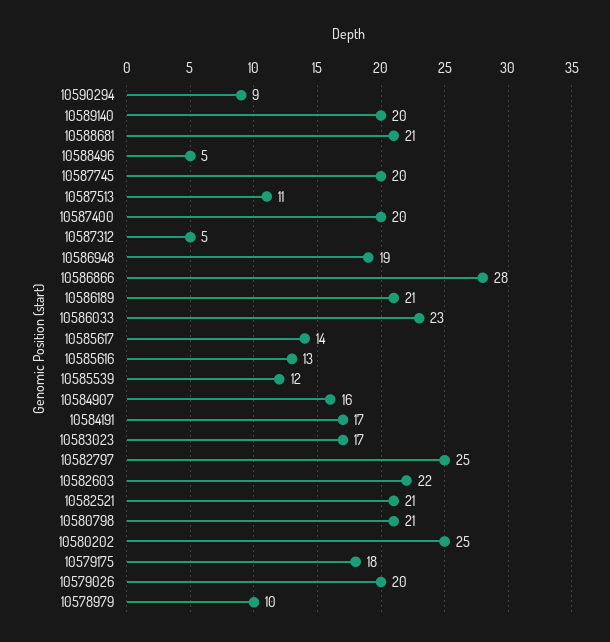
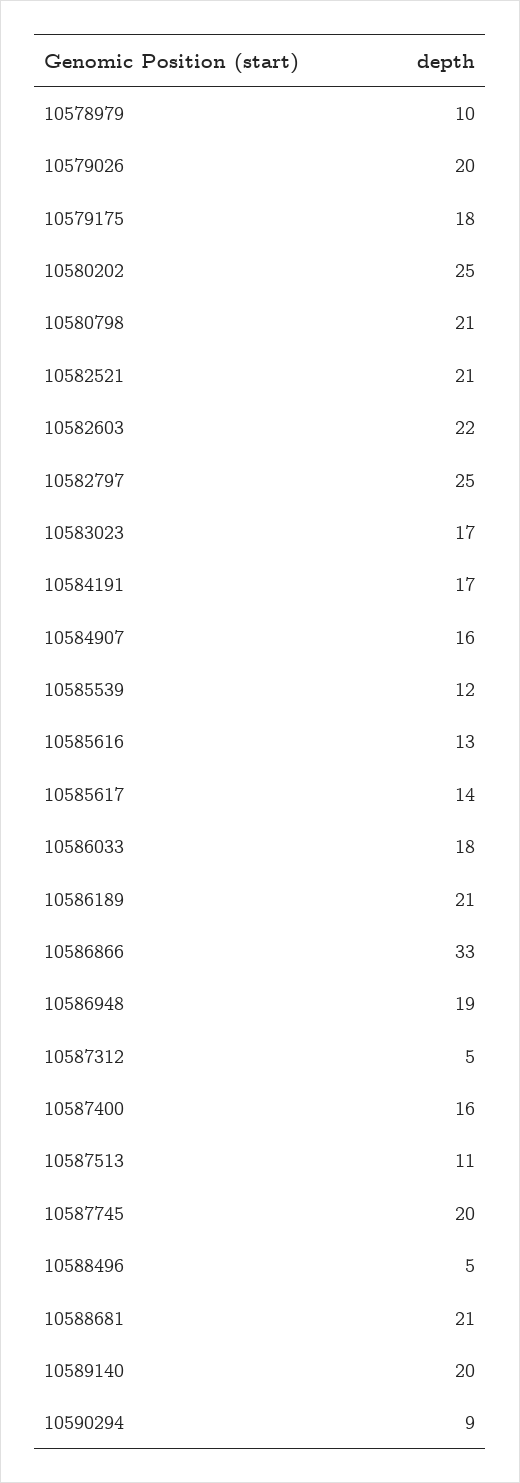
  {
    "10590294": 9,
    "10589140": 20,
    "10588681": 21,
    "10588496": 5,
    "10587745": 20,
    "10587513": 11,
-   "10587400": 20,
+   "10587400": 16,
    "10587312": 5,
    "10586948": 19,
-   "10586866": 28,
+   "10586866": 33,
    "10586189": 21,
-   "10586033": 23,
+   "10586033": 18,
    "10585617": 14,
    "10585616": 13,
    "10585539": 12,
    "10584907": 16,
    "10584191": 17,
    "10583023": 17,
    "10582797": 25,
    "10582603": 22,
    "10582521": 21,
    "10580798": 21,
    "10580202": 25,
    "10579175": 18,
    "10579026": 20,
    "10578979": 10
  }

